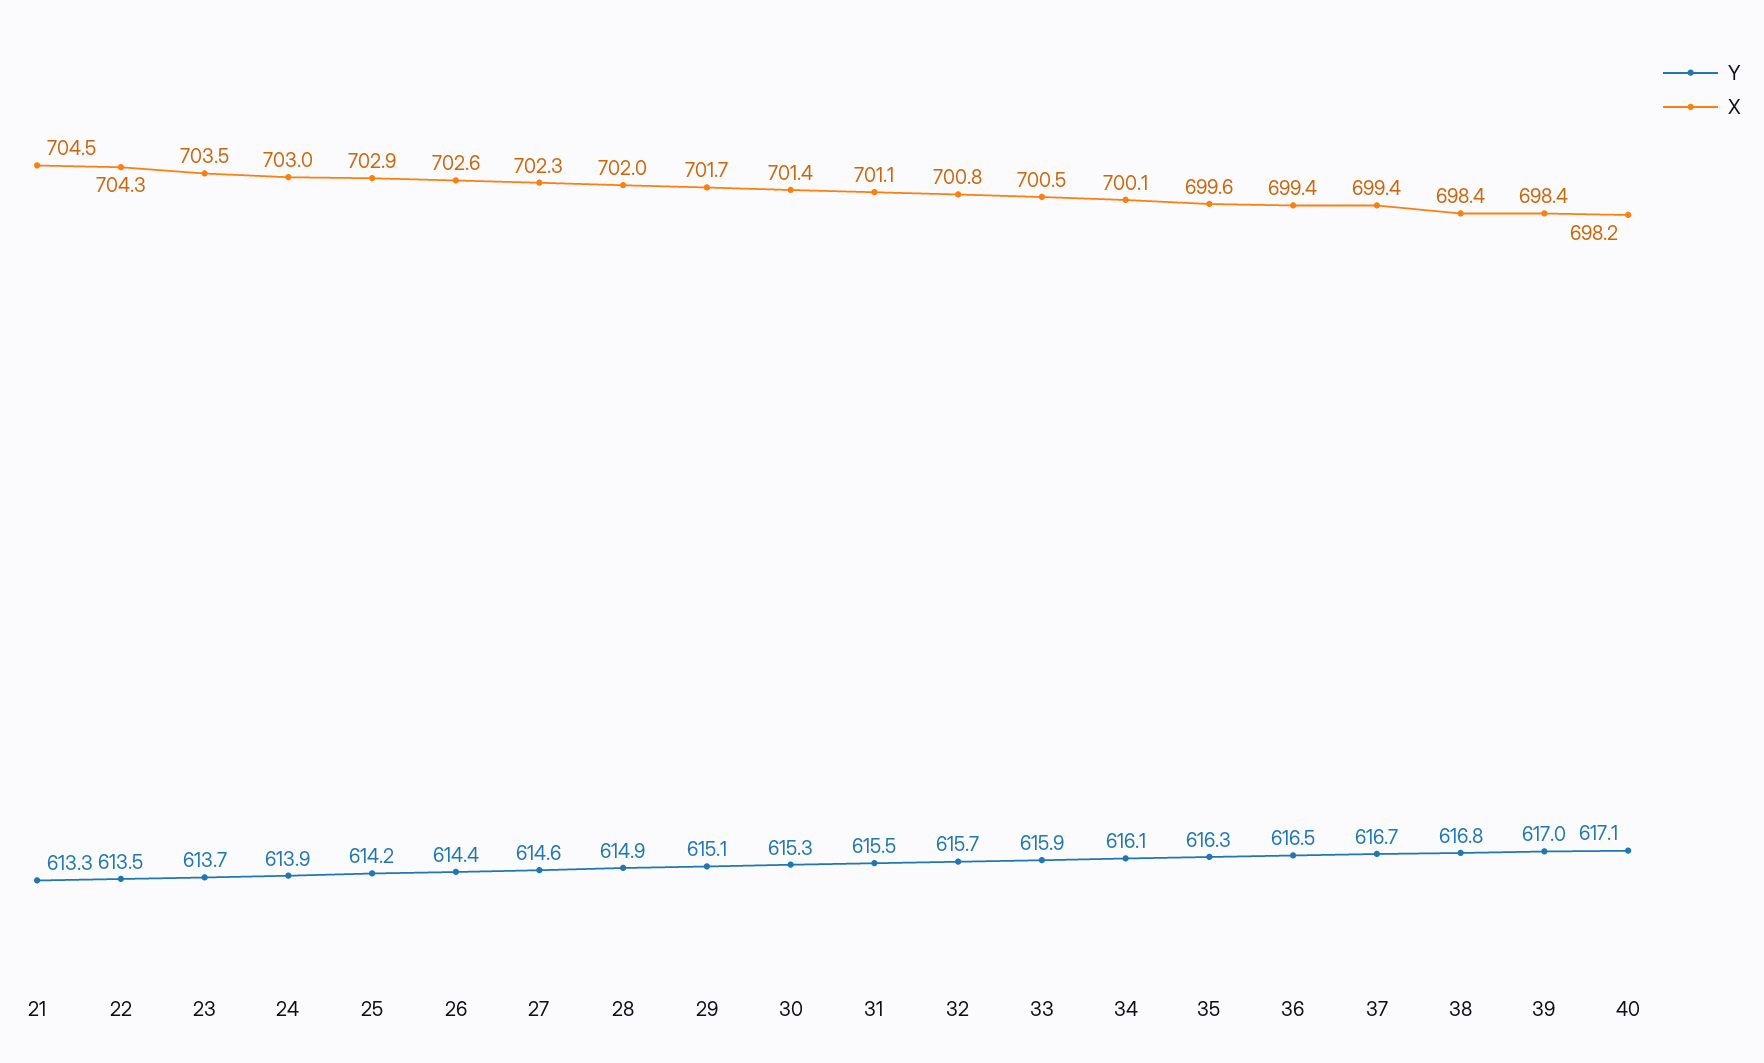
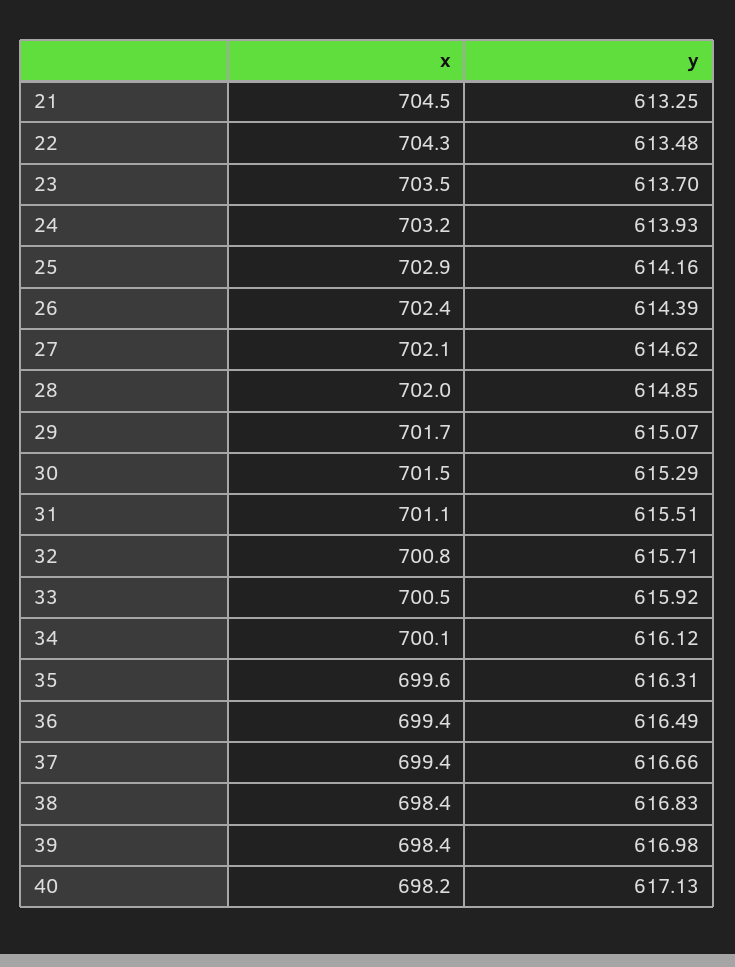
  {
    "Y": {
      "21": 613.25,
      "22": 613.48,
      "23": 613.7,
      "24": 613.93,
      "25": 614.16,
      "26": 614.39,
      "27": 614.62,
      "28": 614.85,
      "29": 615.07,
      "30": 615.29,
      "31": 615.51,
      "32": 615.71,
      "33": 615.92,
      "34": 616.12,
      "35": 616.31,
      "36": 616.49,
      "37": 616.66,
      "38": 616.83,
      "39": 616.98,
      "40": 617.13
    },
    "X": {
      "21": 704.5,
      "22": 704.3,
      "23": 703.5,
-     "24": 703,
+     "24": 703.2,
      "25": 702.9,
-     "26": 702.6,
+     "26": 702.4,
-     "27": 702.3,
+     "27": 702.1,
      "28": 702,
      "29": 701.7,
-     "30": 701.4,
+     "30": 701.5,
      "31": 701.1,
      "32": 700.8,
      "33": 700.5,
      "34": 700.1,
      "35": 699.6,
      "36": 699.4,
      "37": 699.4,
      "38": 698.4,
      "39": 698.4,
      "40": 698.2
    }
  }

